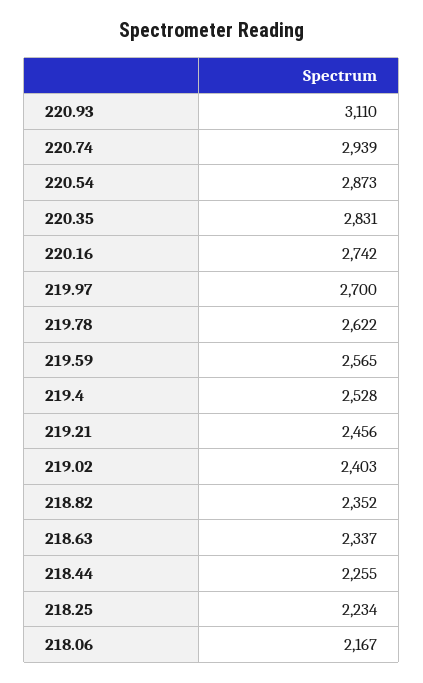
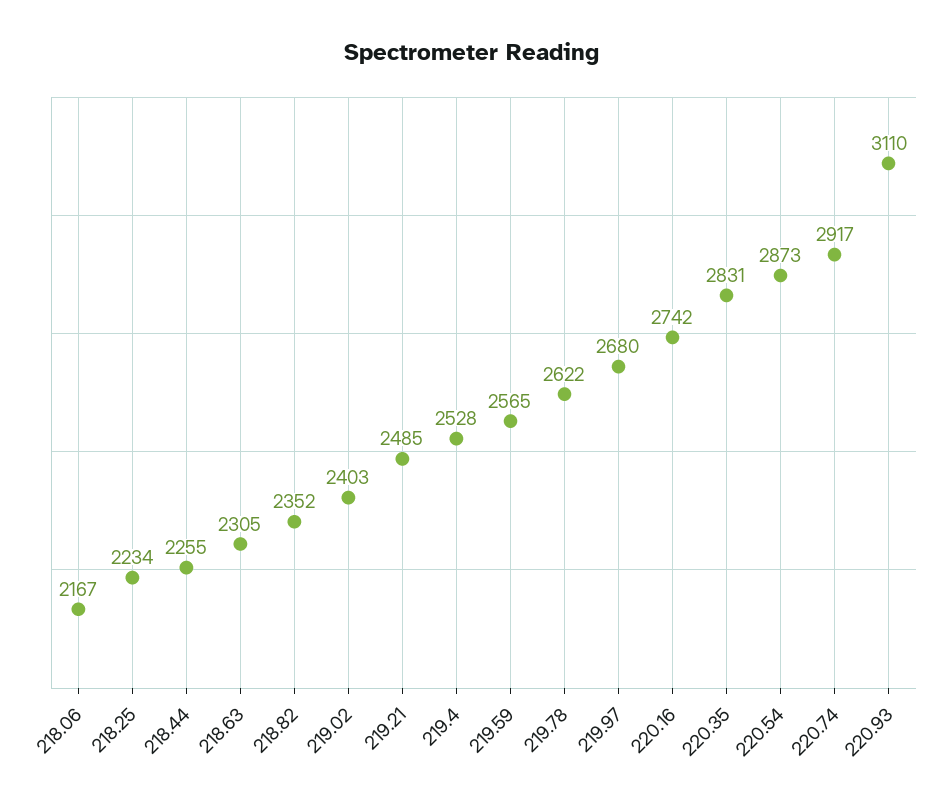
  {
    "220.93": 3110,
-   "220.74": 2939,
+   "220.74": 2917,
    "220.54": 2873,
    "220.35": 2831,
    "220.16": 2742,
-   "219.97": 2700,
+   "219.97": 2680,
    "219.78": 2622,
    "219.59": 2565,
    "219.4": 2528,
-   "219.21": 2456,
+   "219.21": 2485,
    "219.02": 2403,
    "218.82": 2352,
-   "218.63": 2337,
+   "218.63": 2305,
    "218.44": 2255,
    "218.25": 2234,
    "218.06": 2167
  }

